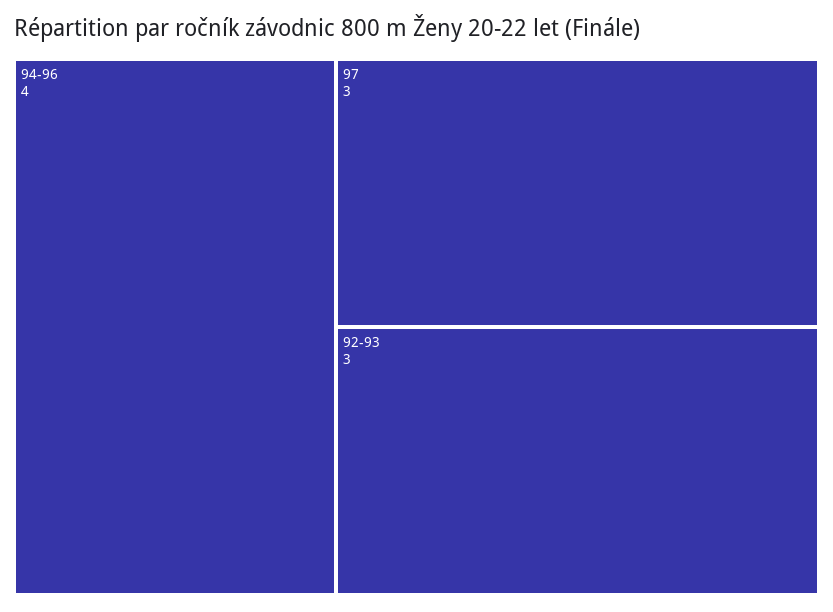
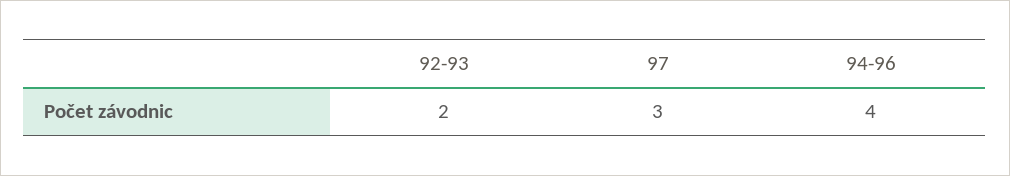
  {
    "94-96": 4,
    "97": 3,
-   "92-93": 3
+   "92-93": 2
  }

